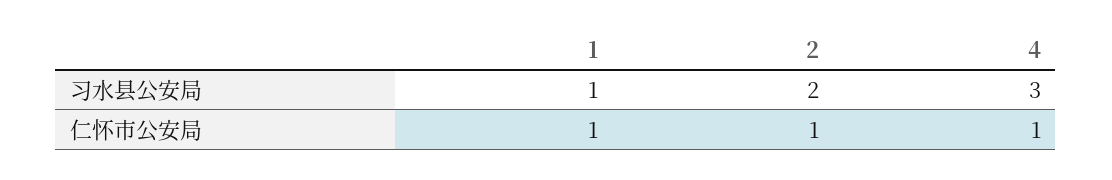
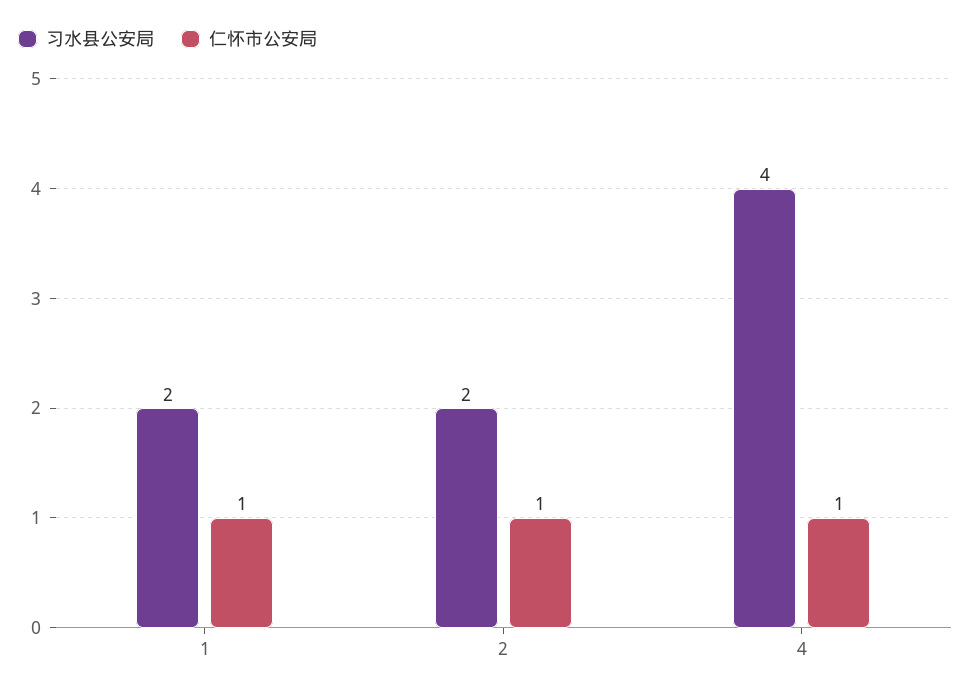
  {
    "习水县公安局": {
-     "1": 1,
+     "1": 2,
      "2": 2,
-     "4": 3
+     "4": 4
    },
    "仁怀市公安局": {
      "1": 1,
      "2": 1,
      "4": 1
    }
  }

